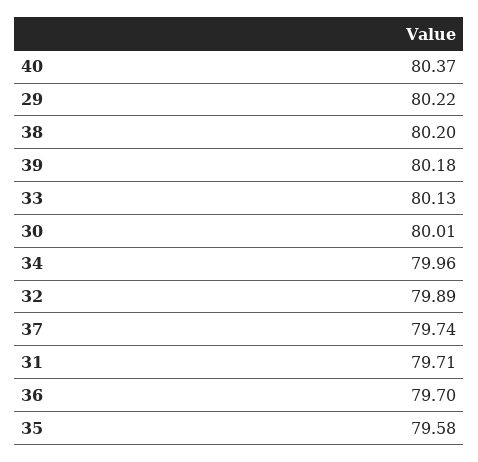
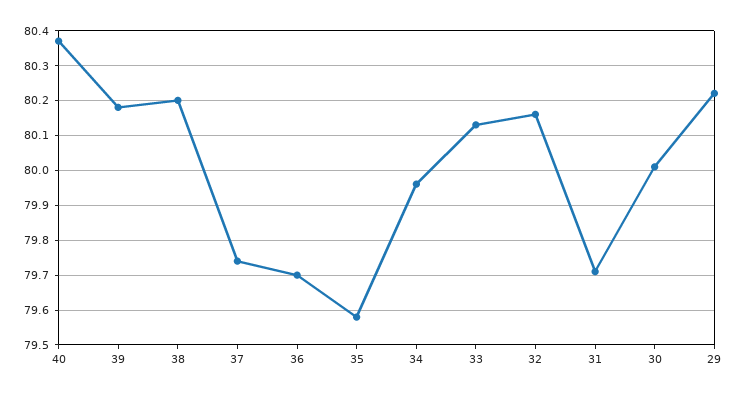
  {
    "40": 80.37,
    "29": 80.22,
    "38": 80.2,
    "39": 80.18,
    "33": 80.13,
    "30": 80.01,
    "34": 79.96,
-   "32": 79.89,
+   "32": 80.15,
    "37": 79.74,
    "31": 79.71,
    "36": 79.7,
    "35": 79.58
  }

